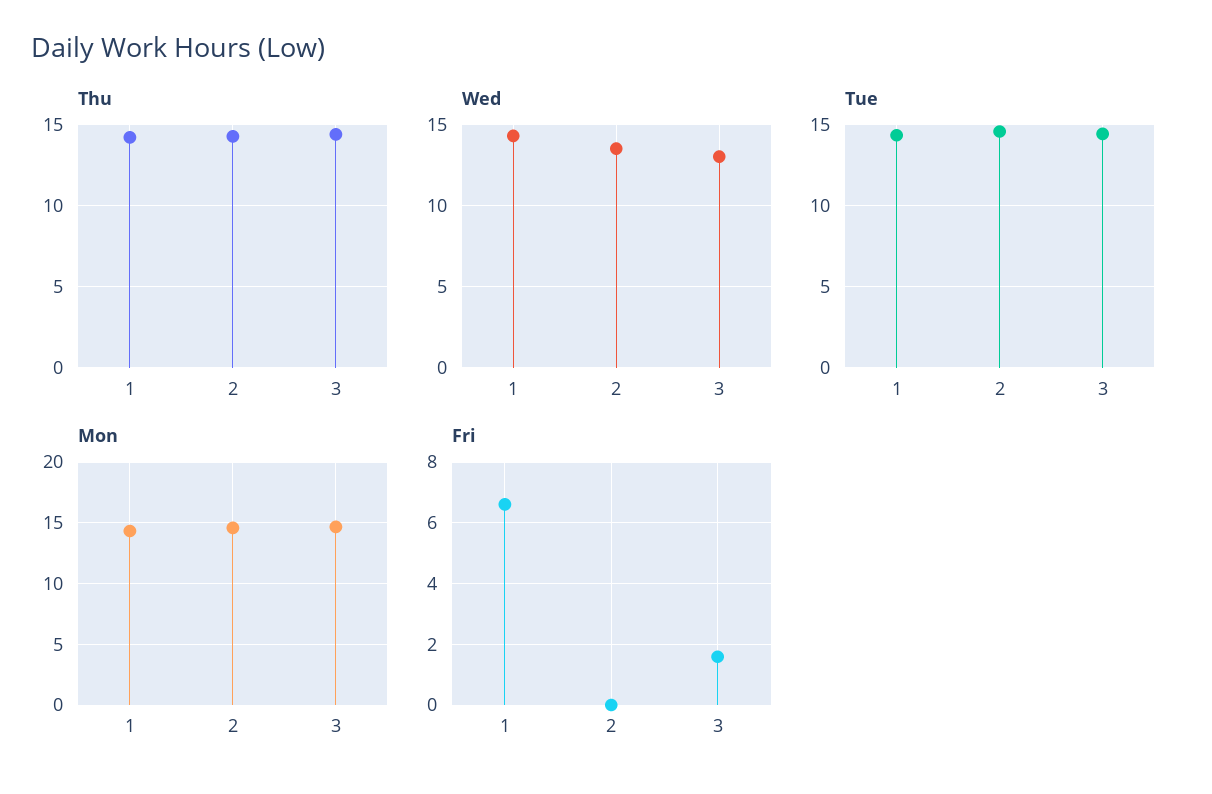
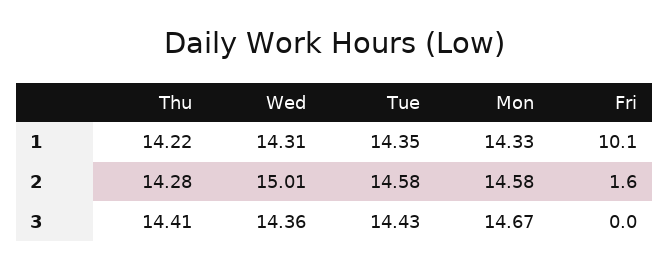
  {
    "Thu": {
      "1": 14.22,
      "2": 14.28,
      "3": 14.41
    },
    "Wed": {
      "1": 14.31,
-     "2": 13.5,
+     "2": 15.01,
-     "3": 13
+     "3": 14.36
    },
    "Tue": {
      "1": 14.35,
      "2": 14.58,
      "3": 14.43
    },
    "Mon": {
      "1": 14.33,
      "2": 14.58,
      "3": 14.67
    },
    "Fri": {
-     "1": 6.6,
+     "1": 10.1,
-     "2": 0,
+     "2": 1.6,
-     "3": 1.6
+     "3": 0
    }
  }

